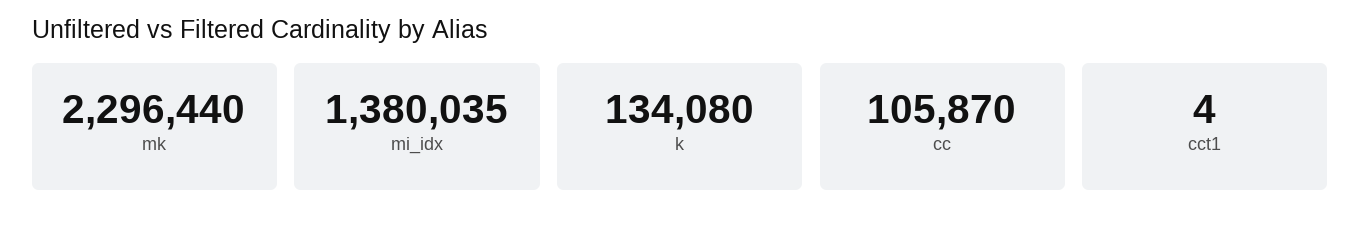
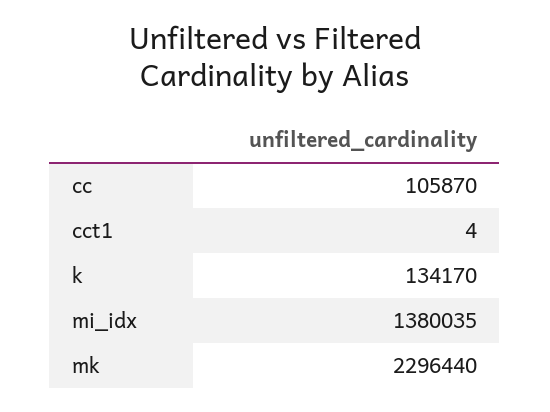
  {
    "mk": 2296440,
    "mi_idx": 1380035,
-   "k": 134080,
+   "k": 134170,
    "cc": 105870,
    "cct1": 4
  }

